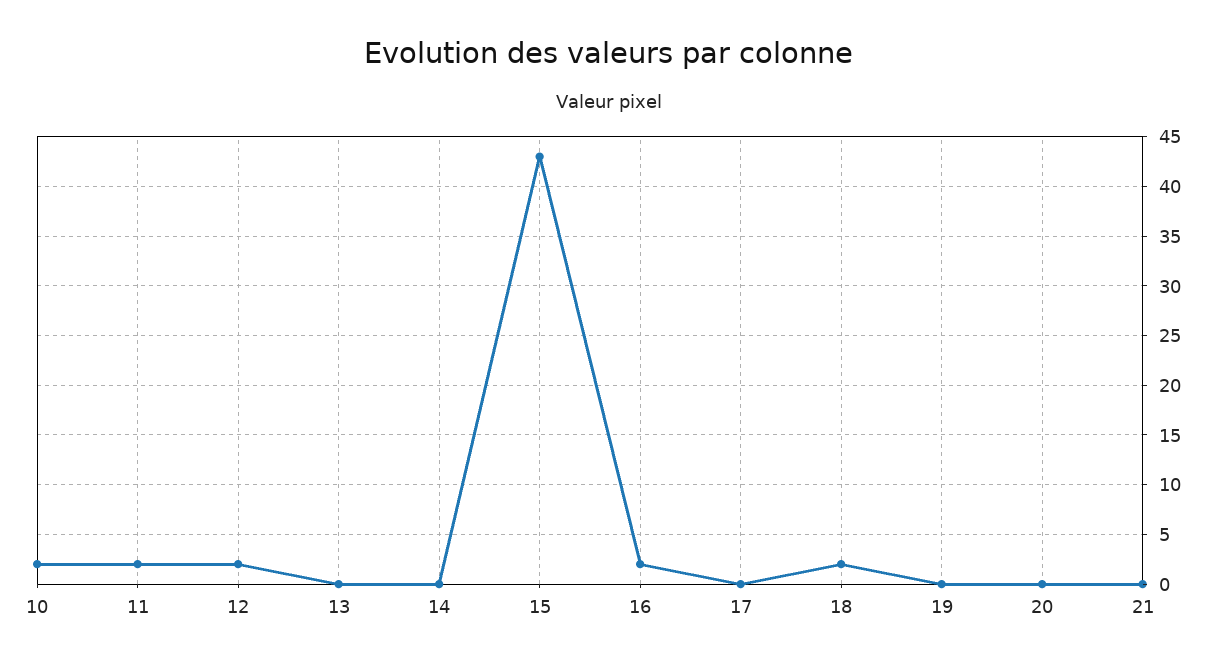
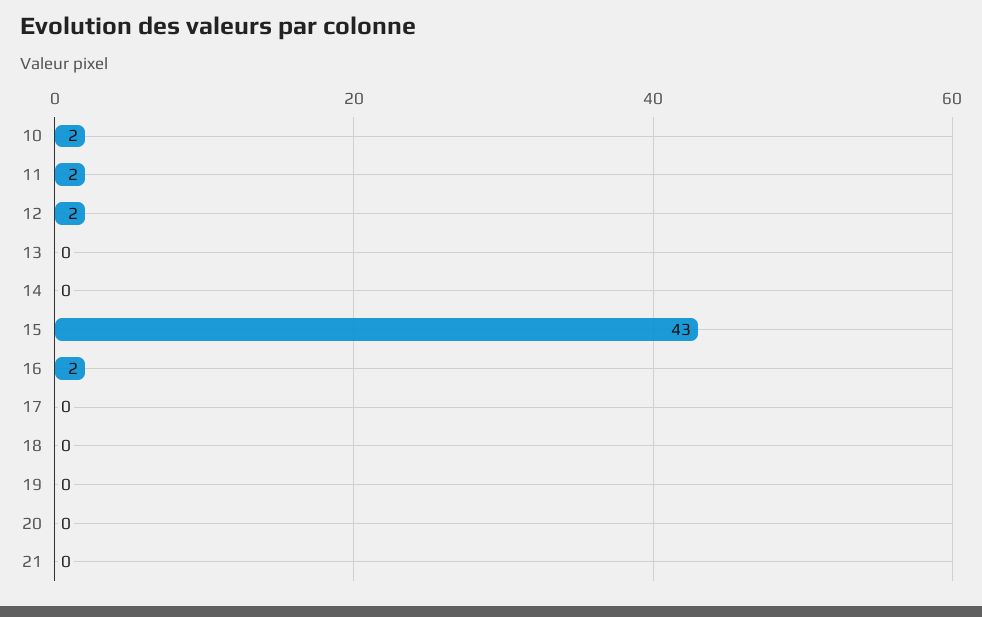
  {
    "10": 2,
    "11": 2,
    "12": 2,
    "13": 0,
    "14": 0,
    "15": 43,
    "16": 2,
    "17": 0,
-   "18": 2,
+   "18": 0,
    "19": 0,
    "20": 0,
    "21": 0
  }

